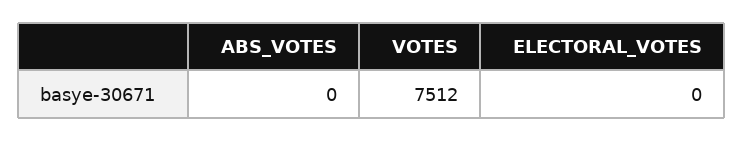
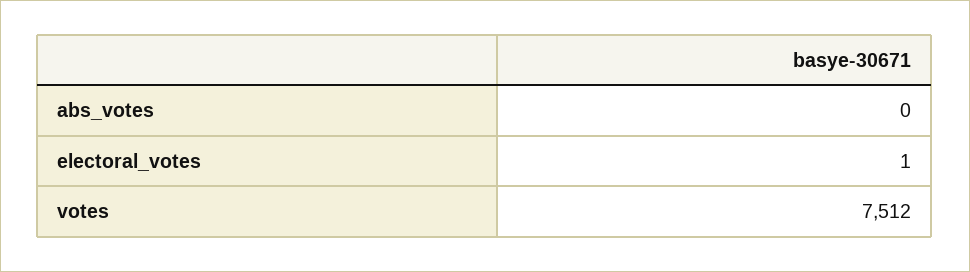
  {
    "ABS_VOTES": 0,
    "VOTES": 7512,
-   "ELECTORAL_VOTES": 0
+   "ELECTORAL_VOTES": 1
  }

